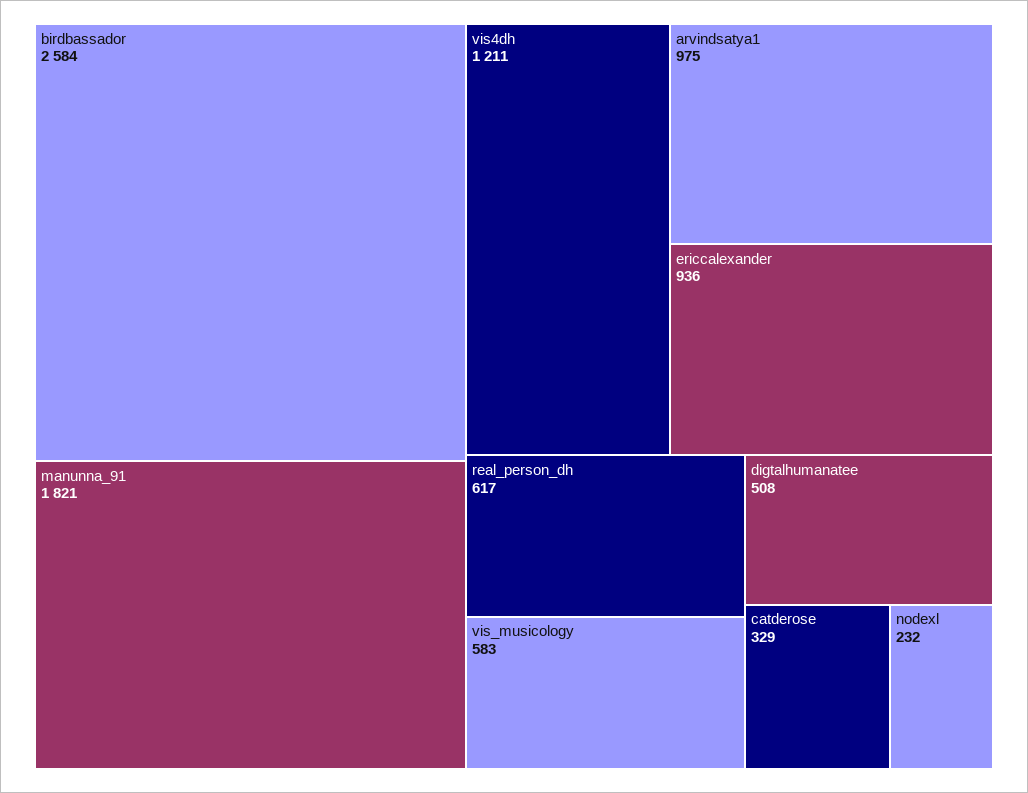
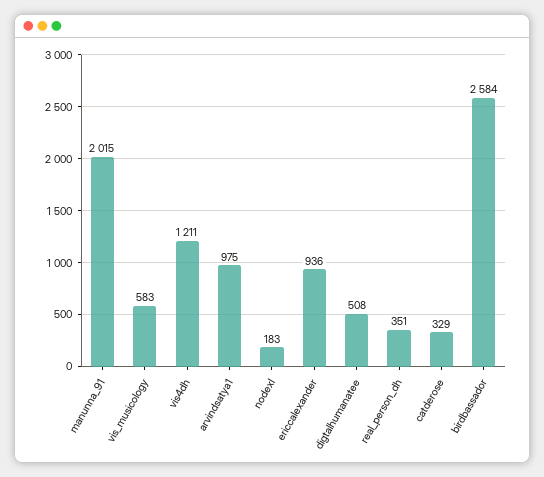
  {
    "birdbassador": 2584,
-   "manunna_91": 1821,
+   "manunna_91": 2015,
    "vis4dh": 1211,
    "arvindsatya1": 975,
    "ericcalexander": 936,
-   "real_person_dh": 617,
+   "real_person_dh": 351,
    "vis_musicology": 583,
    "digtalhumanatee": 508,
    "catderose": 329,
-   "nodexl": 232
+   "nodexl": 183
  }

